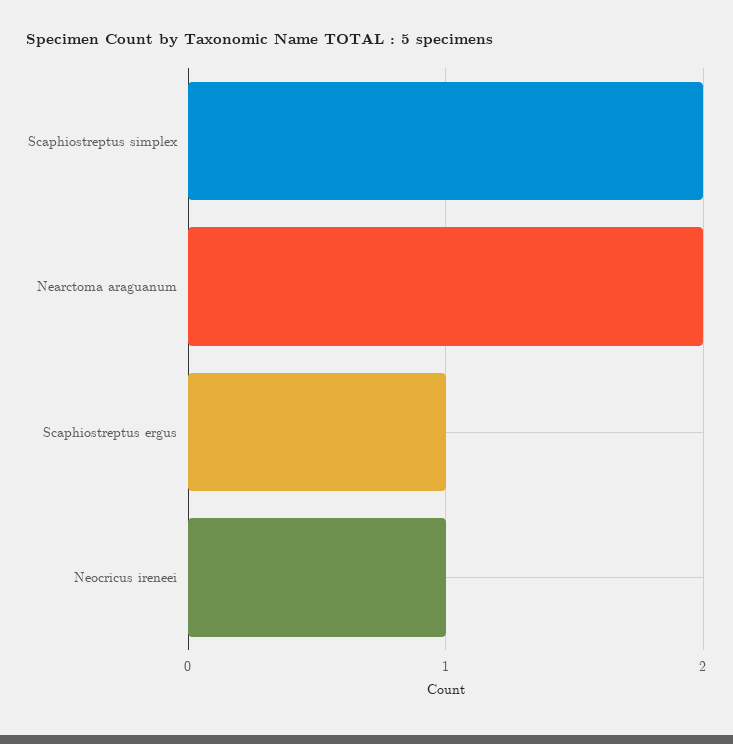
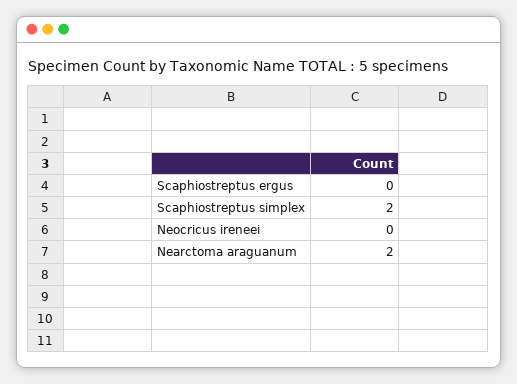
  {
    "Scaphiostreptus simplex": 2,
    "Nearctoma araguanum": 2,
-   "Scaphiostreptus ergus": 1,
+   "Scaphiostreptus ergus": 0,
-   "Neocricus ireneei": 1
+   "Neocricus ireneei": 0
  }

